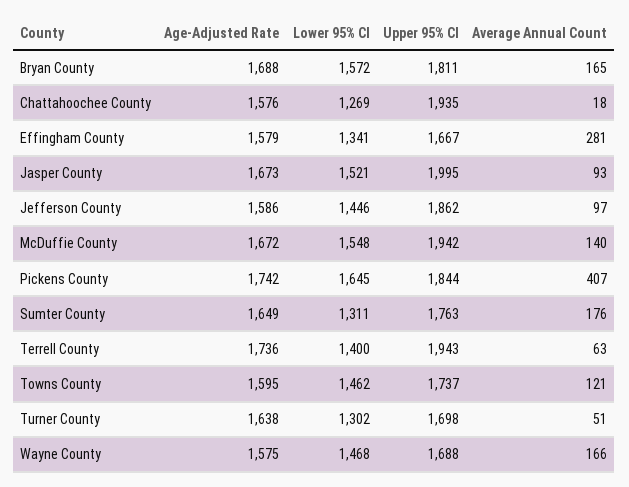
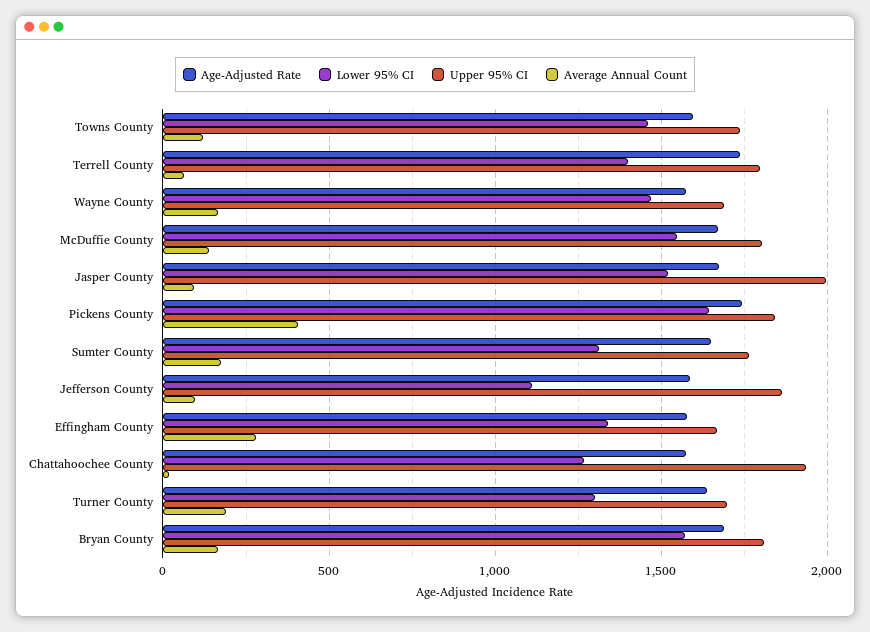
  {
    "Age-Adjusted Rate": {
      "Bryan County": 1688,
      "Chattahoochee County": 1576,
      "Effingham County": 1579,
      "Jasper County": 1673,
      "Jefferson County": 1586,
      "McDuffie County": 1672,
      "Pickens County": 1742,
      "Sumter County": 1649,
      "Terrell County": 1736,
      "Towns County": 1595,
      "Turner County": 1638,
      "Wayne County": 1575
    },
    "Lower 95% CI": {
      "Bryan County": 1572,
      "Chattahoochee County": 1269,
      "Effingham County": 1341,
      "Jasper County": 1521,
-     "Jefferson County": 1446,
+     "Jefferson County": 1100,
      "McDuffie County": 1548,
      "Pickens County": 1645,
      "Sumter County": 1311,
      "Terrell County": 1400,
      "Towns County": 1462,
      "Turner County": 1302,
      "Wayne County": 1468
    },
    "Upper 95% CI": {
      "Bryan County": 1811,
      "Chattahoochee County": 1935,
      "Effingham County": 1667,
      "Jasper County": 1995,
      "Jefferson County": 1862,
-     "McDuffie County": 1942,
+     "McDuffie County": 1800,
      "Pickens County": 1844,
      "Sumter County": 1763,
-     "Terrell County": 1943,
+     "Terrell County": 1800,
      "Towns County": 1737,
      "Turner County": 1698,
      "Wayne County": 1688
    },
    "Average Annual Count": {
      "Bryan County": 165,
      "Chattahoochee County": 18,
      "Effingham County": 281,
      "Jasper County": 93,
      "Jefferson County": 97,
      "McDuffie County": 140,
      "Pickens County": 407,
      "Sumter County": 176,
      "Terrell County": 63,
      "Towns County": 121,
-     "Turner County": 51,
+     "Turner County": 200,
      "Wayne County": 166
    }
  }

